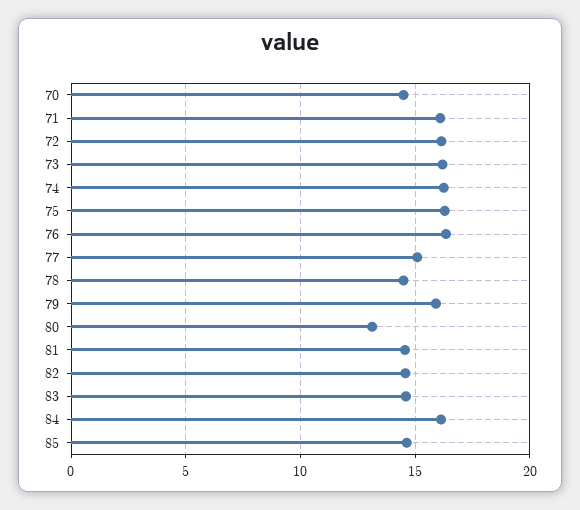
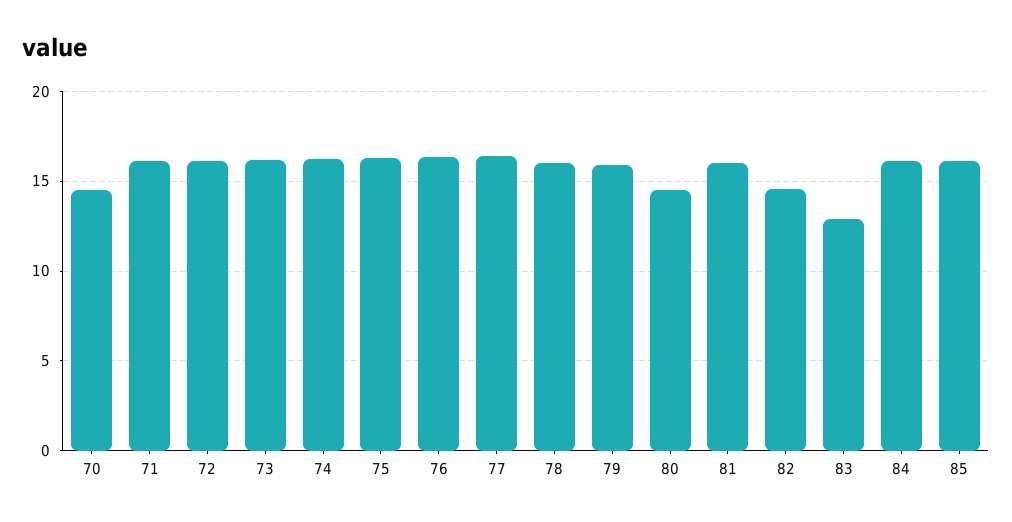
  {
    "70": 14.5,
    "71": 16,
    "72": 16,
    "73": 16,
    "74": 16.5,
    "75": 16.5,
    "76": 16.5,
-   "77": 15,
+   "77": 16.5,
-   "78": 14.5,
+   "78": 16,
    "79": 16,
-   "80": 13,
+   "80": 14.5,
-   "81": 14.5,
+   "81": 16,
    "82": 14.5,
-   "83": 14.5,
+   "83": 13,
    "84": 16,
-   "85": 14.5
+   "85": 16
  }

